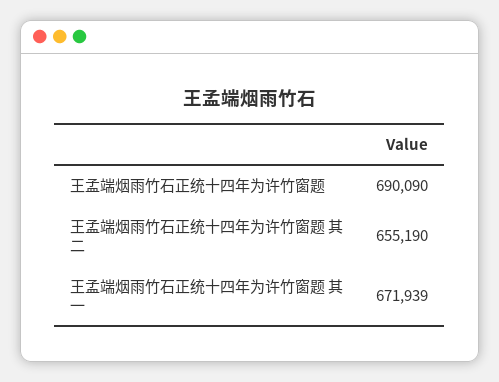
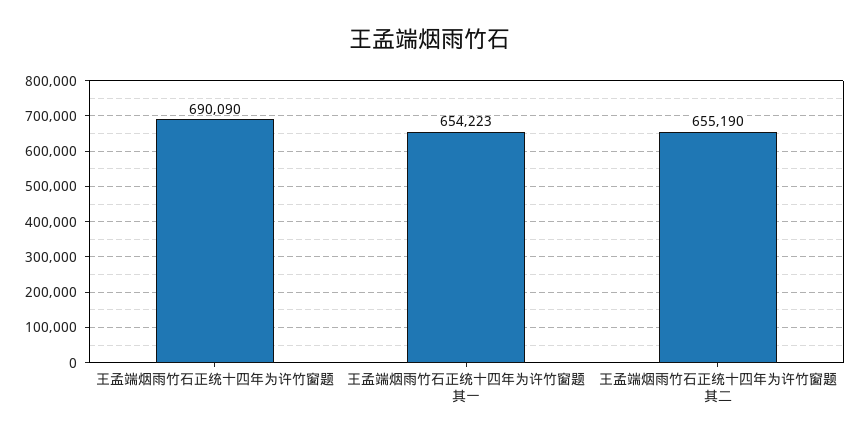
  {
    "王孟端烟雨竹石正统十四年为许竹窗题": 690090,
    "王孟端烟雨竹石正统十四年为许竹窗题 其二": 655190,
-   "王孟端烟雨竹石正统十四年为许竹窗题 其一": 671939
+   "王孟端烟雨竹石正统十四年为许竹窗题 其一": 654223
  }

